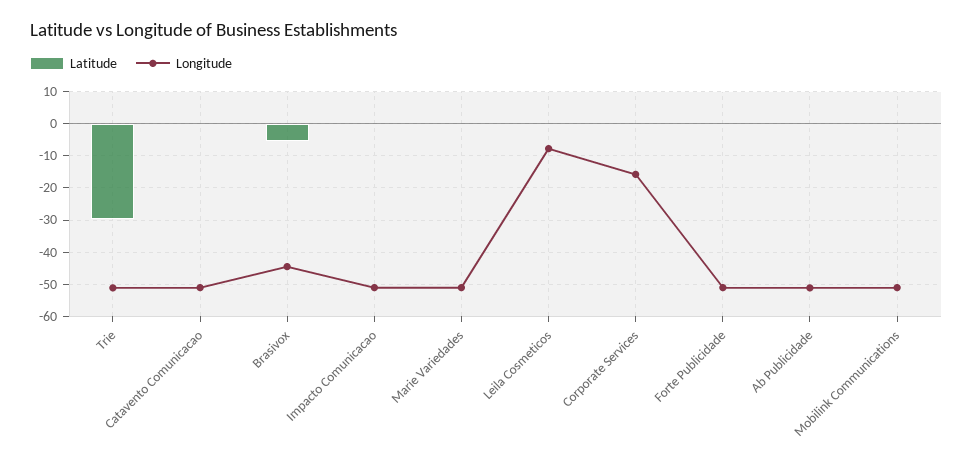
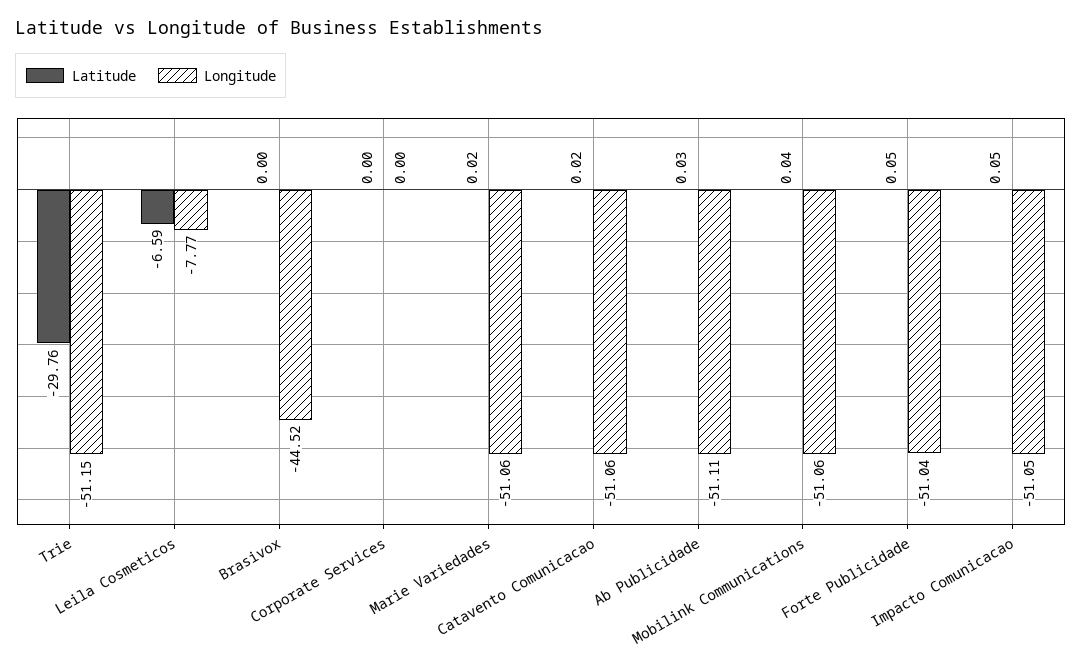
  {
    "Latitude": {
      "Trie": -29.76,
      "Catavento Comunicacao": 0.02,
-     "Brasivox": -6,
+     "Brasivox": 0,
      "Impacto Comunicacao": 0.05,
      "Marie Variedades": 0.02,
-     "Leila Cosmeticos": 0,
+     "Leila Cosmeticos": -6.59,
      "Corporate Services": 0,
      "Forte Publicidade": 0.05,
      "Ab Publicidade": 0.03,
      "Mobilink Communications": 0.04
    },
    "Longitude": {
      "Trie": -51.15,
      "Catavento Comunicacao": -51.06,
      "Brasivox": -44.52,
      "Impacto Comunicacao": -51.05,
      "Marie Variedades": -51.06,
      "Leila Cosmeticos": -7.77,
-     "Corporate Services": -16,
+     "Corporate Services": 0,
      "Forte Publicidade": -51.04,
      "Ab Publicidade": -51.11,
      "Mobilink Communications": -51.06
    }
  }

